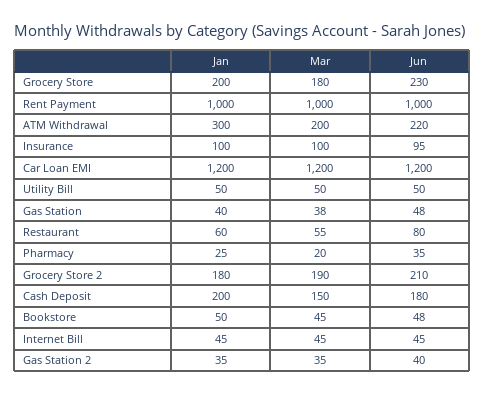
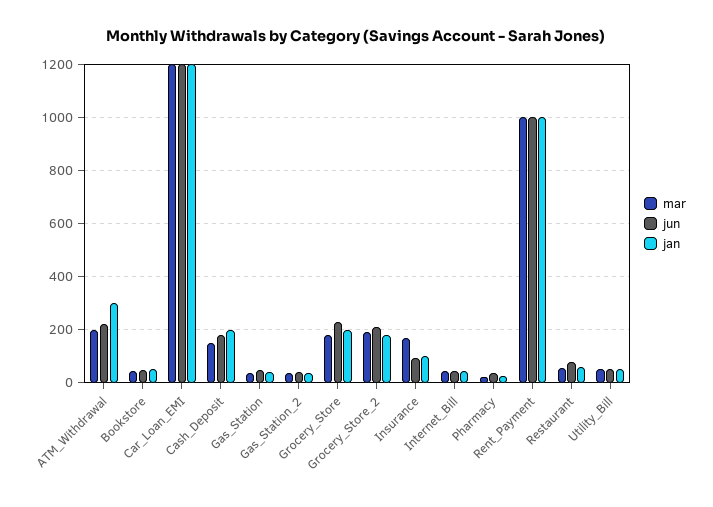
  {
    "Jan": {
      "Grocery Store": 200,
      "Rent Payment": 1000,
      "ATM Withdrawal": 300,
      "Insurance": 100,
      "Car Loan EMI": 1200,
      "Utility Bill": 50,
      "Gas Station": 40,
      "Restaurant": 60,
      "Pharmacy": 25,
      "Grocery Store 2": 180,
      "Cash Deposit": 200,
      "Bookstore": 50,
      "Internet Bill": 45,
      "Gas Station 2": 35
    },
    "Mar": {
      "Grocery Store": 180,
      "Rent Payment": 1000,
      "ATM Withdrawal": 200,
-     "Insurance": 100,
+     "Insurance": 175,
      "Car Loan EMI": 1200,
      "Utility Bill": 50,
      "Gas Station": 38,
      "Restaurant": 55,
      "Pharmacy": 20,
      "Grocery Store 2": 190,
      "Cash Deposit": 150,
      "Bookstore": 45,
      "Internet Bill": 45,
      "Gas Station 2": 35
    },
    "Jun": {
      "Grocery Store": 230,
      "Rent Payment": 1000,
      "ATM Withdrawal": 220,
      "Insurance": 95,
      "Car Loan EMI": 1200,
      "Utility Bill": 50,
      "Gas Station": 48,
      "Restaurant": 80,
      "Pharmacy": 35,
      "Grocery Store 2": 210,
      "Cash Deposit": 180,
      "Bookstore": 48,
      "Internet Bill": 45,
      "Gas Station 2": 40
    }
  }

